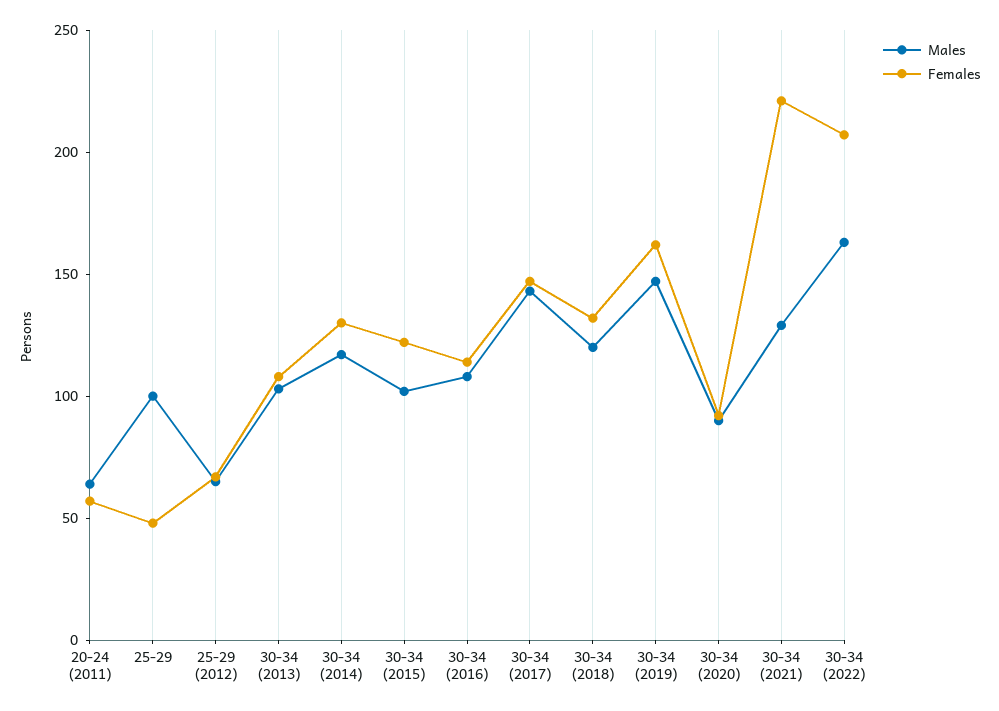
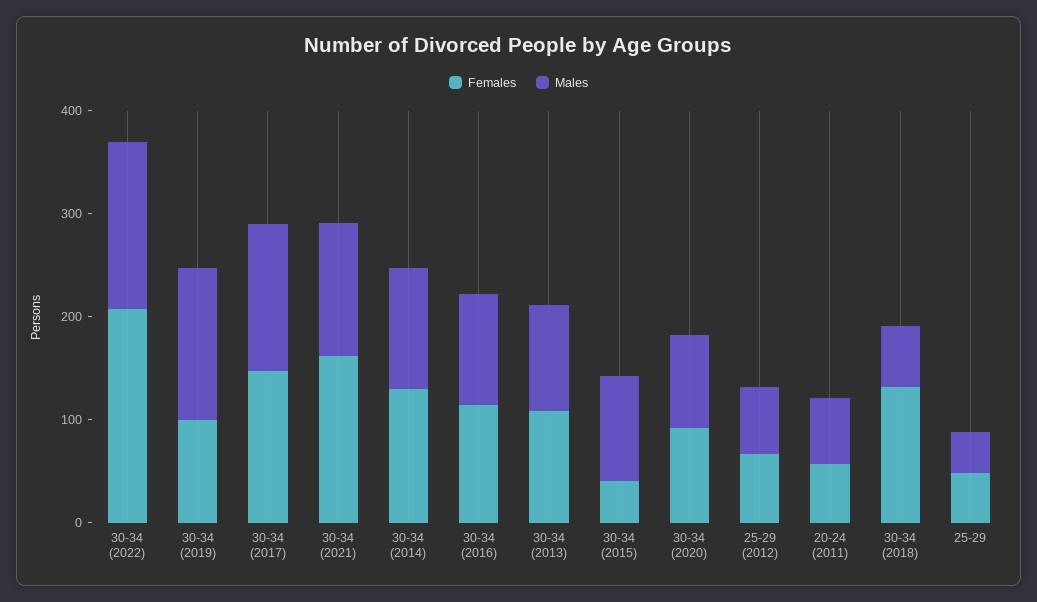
  {
    "Males": {
      "20-24 (2011)": 60,
-     "25-29": 100,
+     "25-29": 40,
      "25-29 (2012)": 70,
      "30-34 (2013)": 100,
      "30-34 (2014)": 120,
      "30-34 (2015)": 100,
      "30-34 (2016)": 110,
      "30-34 (2017)": 140,
-     "30-34 (2018)": 120,
+     "30-34 (2018)": 60,
      "30-34 (2019)": 150,
      "30-34 (2020)": 90,
      "30-34 (2021)": 130,
      "30-34 (2022)": 160
    },
    "Females": {
      "20-24 (2011)": 60,
      "25-29": 50,
      "25-29 (2012)": 70,
      "30-34 (2013)": 110,
      "30-34 (2014)": 130,
-     "30-34 (2015)": 120,
+     "30-34 (2015)": 40,
      "30-34 (2016)": 110,
      "30-34 (2017)": 150,
      "30-34 (2018)": 130,
-     "30-34 (2019)": 160,
+     "30-34 (2019)": 100,
      "30-34 (2020)": 90,
-     "30-34 (2021)": 220,
+     "30-34 (2021)": 160,
      "30-34 (2022)": 210
    }
  }

